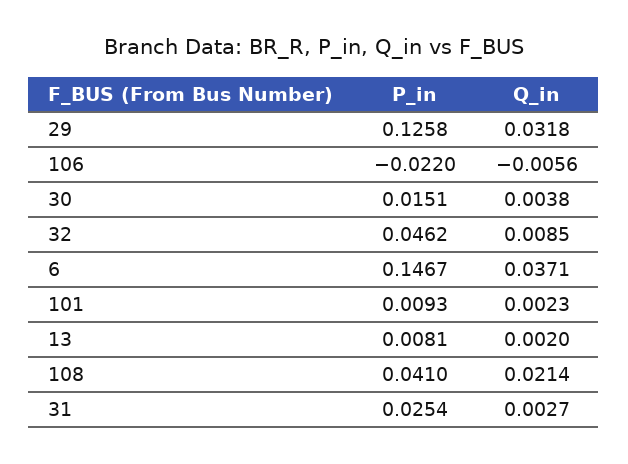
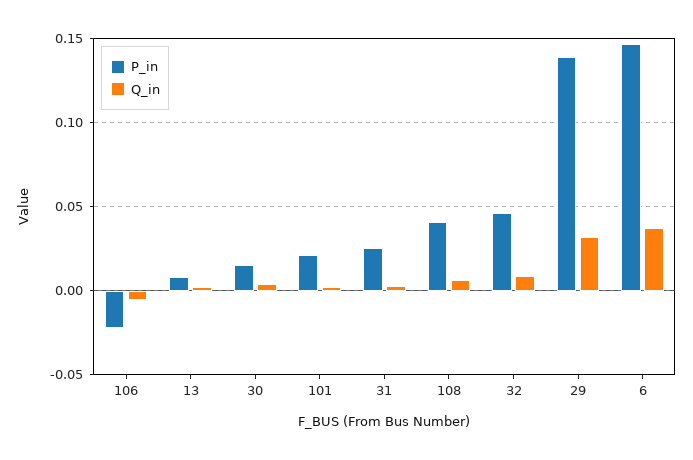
  {
    "P_in": {
-     "29": 0.1258,
+     "29": 0.14,
      "106": -0.022,
      "30": 0.0151,
      "32": 0.0462,
      "6": 0.1467,
-     "101": 0.0093,
+     "101": 0.02,
      "13": 0.0081,
      "108": 0.041,
      "31": 0.0254
    },
    "Q_in": {
      "29": 0.0318,
      "106": -0.0056,
      "30": 0.0038,
      "32": 0.0085,
      "6": 0.0371,
      "101": 0.0023,
      "13": 0.002,
-     "108": 0.0214,
+     "108": 0.005,
      "31": 0.0027
    }
  }

